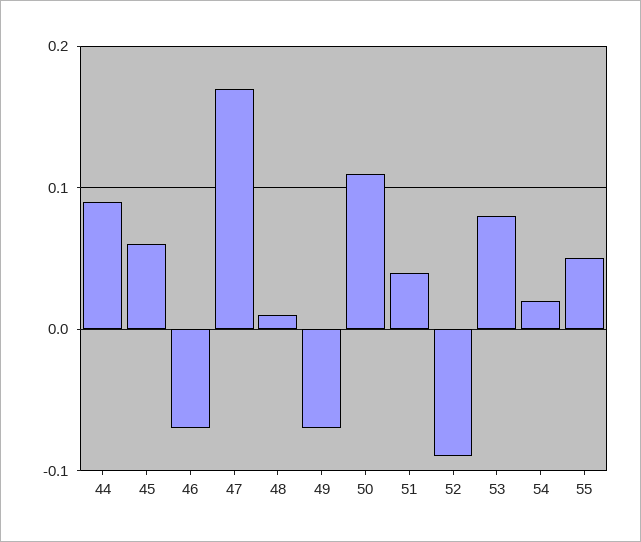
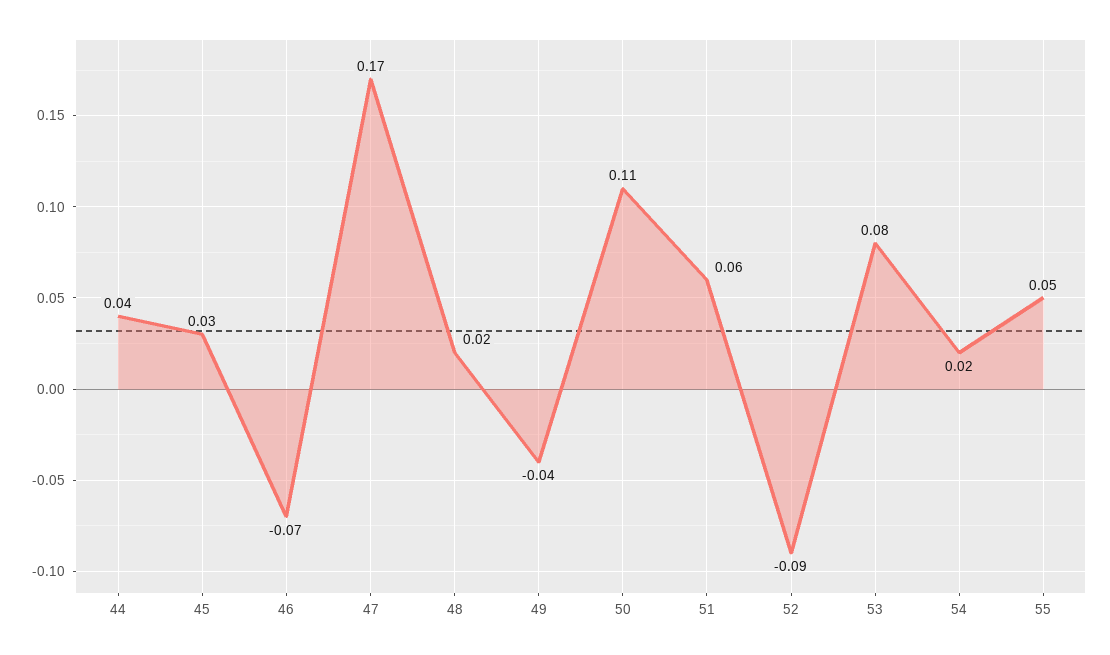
  {
-   "44": 0.09,
+   "44": 0.04,
-   "45": 0.06,
+   "45": 0.03,
    "46": -0.07,
    "47": 0.17,
-   "48": 0.01,
+   "48": 0.02,
-   "49": -0.07,
+   "49": -0.04,
    "50": 0.11,
-   "51": 0.04,
+   "51": 0.06,
    "52": -0.09,
    "53": 0.08,
    "54": 0.02,
    "55": 0.05
  }

